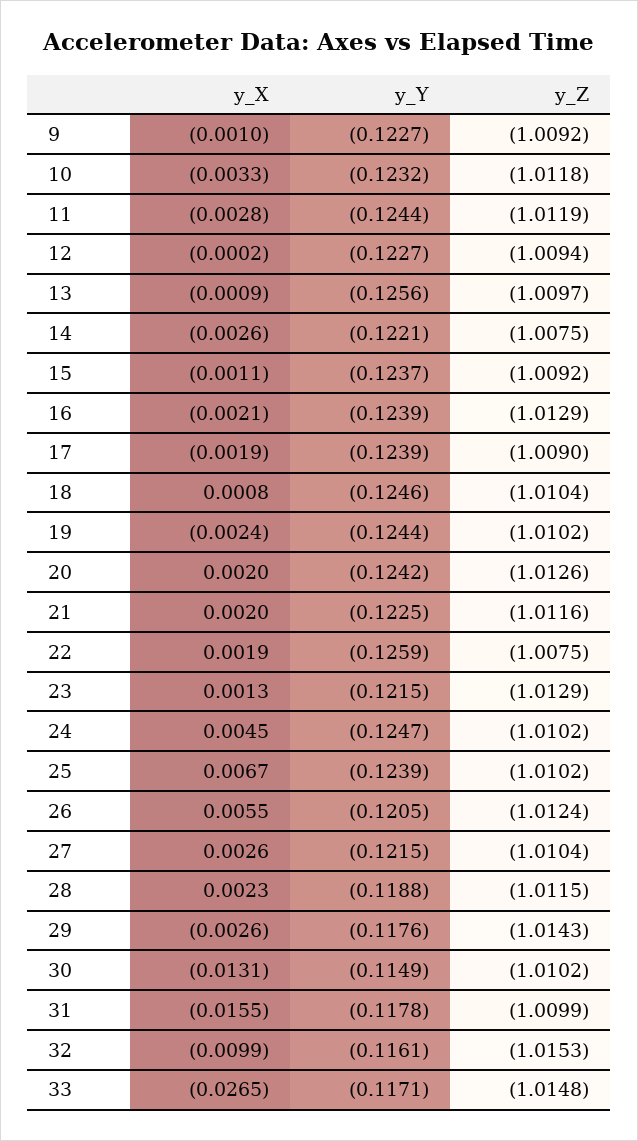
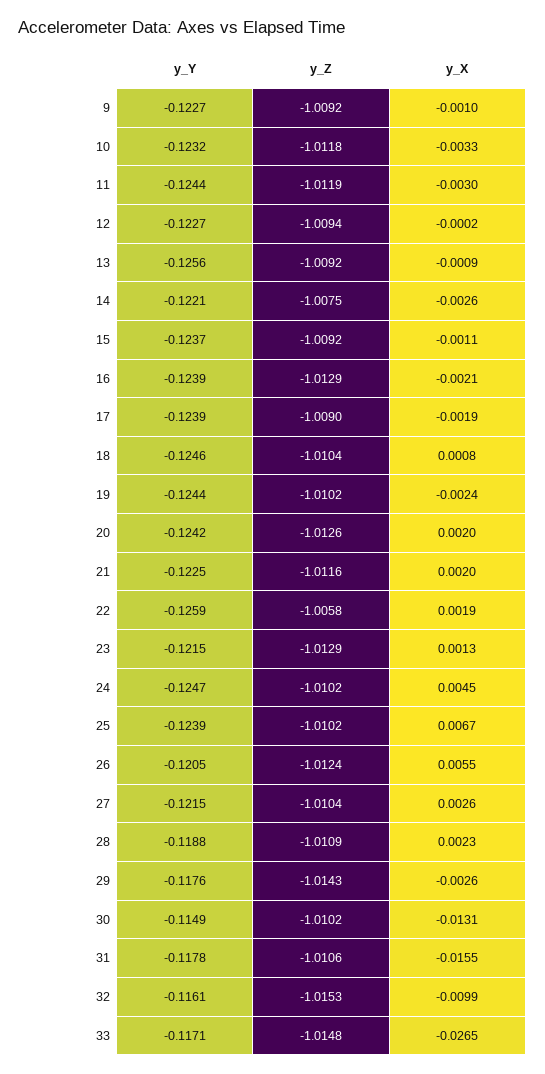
  {
    "y_X": {
      "9": -0.001,
      "10": -0.0033,
-     "11": -0.0028,
+     "11": -0.003,
      "12": -0.0002,
      "13": -0.0009,
      "14": -0.0026,
      "15": -0.0011,
      "16": -0.0021,
      "17": -0.0019,
      "18": 0.0008,
      "19": -0.0024,
      "20": 0.002,
      "21": 0.002,
      "22": 0.0019,
      "23": 0.0013,
      "24": 0.0045,
      "25": 0.0067,
      "26": 0.0055,
      "27": 0.0026,
      "28": 0.0023,
      "29": -0.0026,
      "30": -0.0131,
      "31": -0.0155,
      "32": -0.0099,
      "33": -0.0265
    },
    "y_Y": {
      "9": -0.1227,
      "10": -0.1232,
      "11": -0.1244,
      "12": -0.1227,
      "13": -0.1256,
      "14": -0.1221,
      "15": -0.1237,
      "16": -0.1239,
      "17": -0.1239,
      "18": -0.1246,
      "19": -0.1244,
      "20": -0.1242,
      "21": -0.1225,
      "22": -0.1259,
      "23": -0.1215,
      "24": -0.1247,
      "25": -0.1239,
      "26": -0.1205,
      "27": -0.1215,
      "28": -0.1188,
      "29": -0.1176,
      "30": -0.1149,
      "31": -0.1178,
      "32": -0.1161,
      "33": -0.1171
    },
    "y_Z": {
      "9": -1.0092,
      "10": -1.0118,
      "11": -1.0119,
      "12": -1.0094,
-     "13": -1.0097,
+     "13": -1.0092,
      "14": -1.0075,
      "15": -1.0092,
      "16": -1.0129,
      "17": -1.009,
      "18": -1.0104,
      "19": -1.0102,
      "20": -1.0126,
      "21": -1.0116,
-     "22": -1.0075,
+     "22": -1.0058,
      "23": -1.0129,
      "24": -1.0102,
      "25": -1.0102,
      "26": -1.0124,
      "27": -1.0104,
-     "28": -1.0115,
+     "28": -1.0109,
      "29": -1.0143,
      "30": -1.0102,
-     "31": -1.0099,
+     "31": -1.0106,
      "32": -1.0153,
      "33": -1.0148
    }
  }

